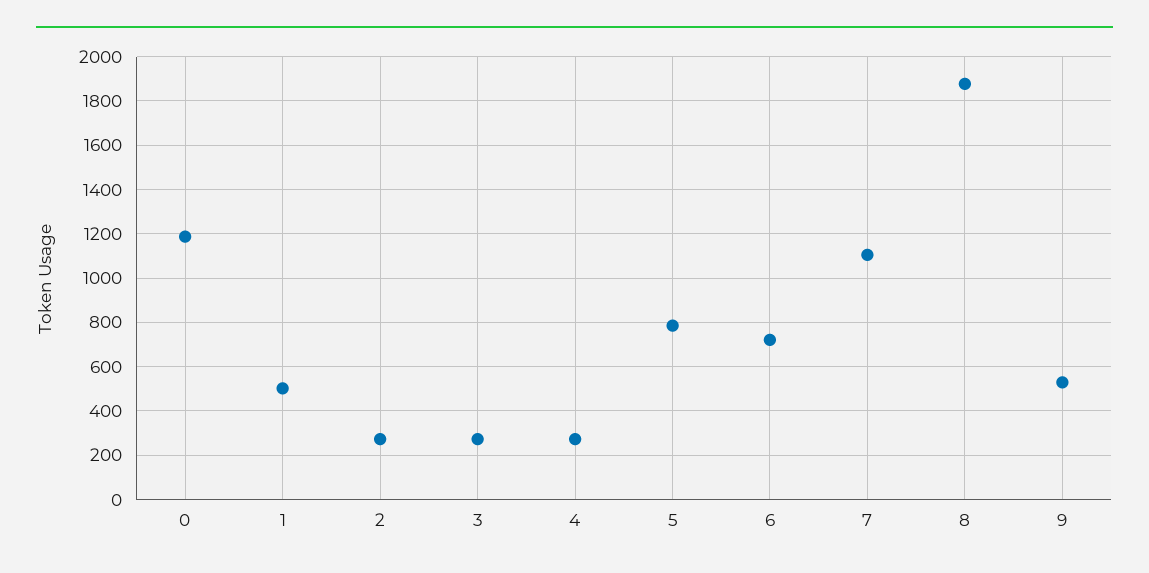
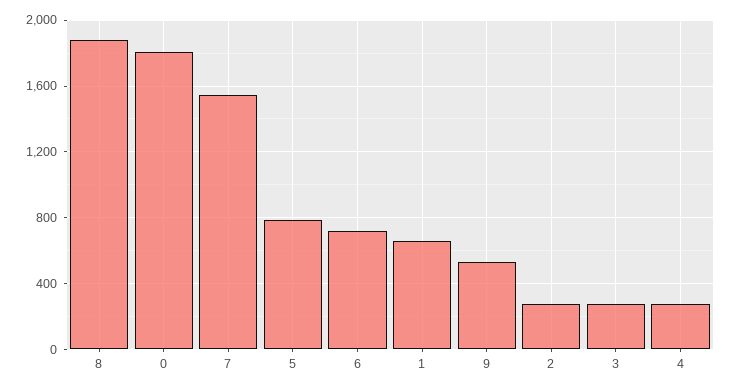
  {
-   "0": 1200,
+   "0": 1800,
-   "1": 500,
+   "1": 650,
    "2": 250,
    "3": 250,
    "4": 250,
    "5": 800,
    "6": 700,
-   "7": 1100,
+   "7": 1550,
    "8": 1900,
    "9": 550
  }

